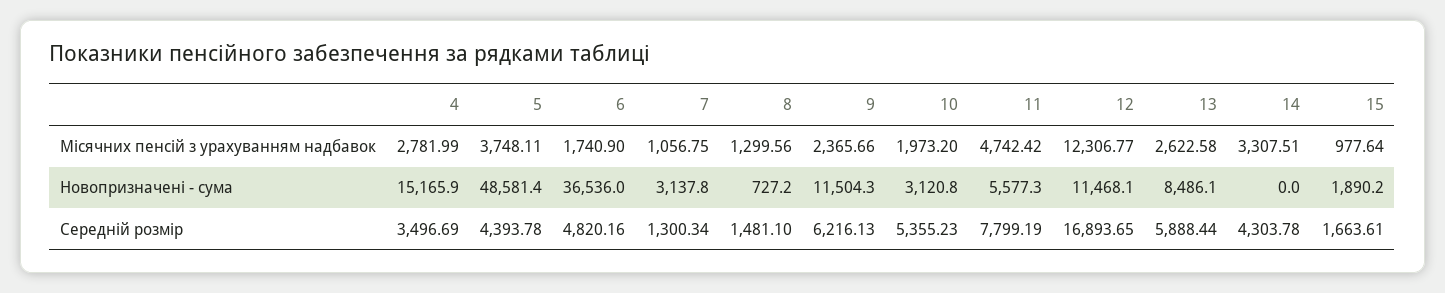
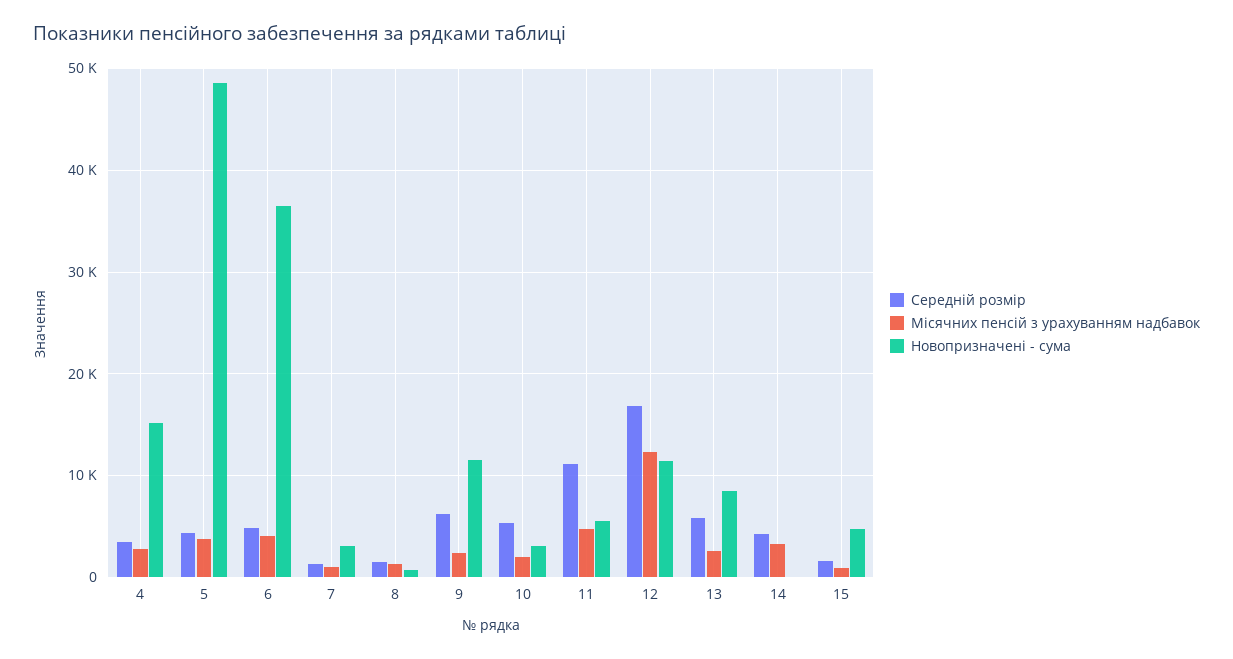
  {
    "Місячних пенсій з урахуванням надбавок": {
      "4": 2781.99,
      "5": 3748.11,
-     "6": 1740.9,
+     "6": 4000,
      "7": 1056.75,
      "8": 1299.56,
      "9": 2365.66,
      "10": 1973.2,
      "11": 4742.42,
      "12": 12306.77,
      "13": 2622.58,
      "14": 3307.51,
      "15": 977.64
    },
    "Новопризначені - сума": {
      "4": 15165.9,
      "5": 48581.4,
      "6": 36536,
      "7": 3137.8,
      "8": 727.2,
      "9": 11504.3,
      "10": 3120.8,
      "11": 5577.3,
      "12": 11468.1,
      "13": 8486.1,
      "14": 0,
-     "15": 1890.2
+     "15": 5000
    },
    "Середній розмір": {
      "4": 3496.69,
      "5": 4393.78,
      "6": 4820.16,
      "7": 1300.34,
      "8": 1481.1,
      "9": 6216.13,
      "10": 5355.23,
-     "11": 7799.19,
+     "11": 11000,
      "12": 16893.65,
      "13": 5888.44,
      "14": 4303.78,
      "15": 1663.61
    }
  }

